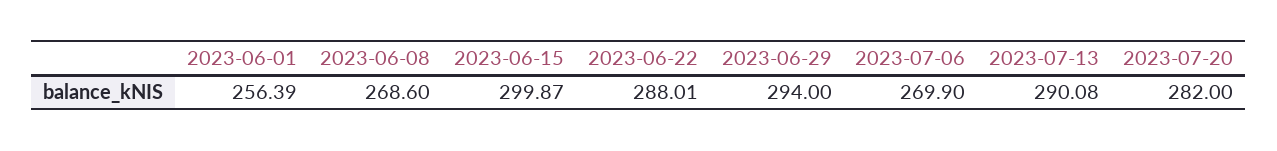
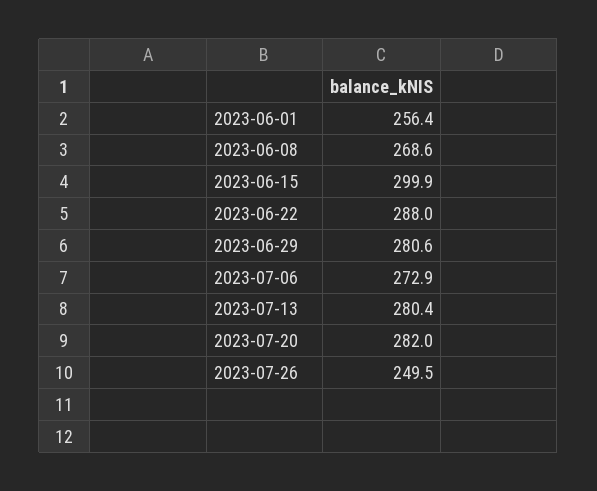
  {
    "2023-06-01": 256.39,
    "2023-06-08": 268.6,
    "2023-06-15": 299.87,
    "2023-06-22": 288.01,
-   "2023-06-29": 294,
+   "2023-06-29": 280.6,
-   "2023-07-06": 269.9,
+   "2023-07-06": 272.9,
-   "2023-07-13": 290.08,
+   "2023-07-13": 280.4,
-   "2023-07-20": 282
+   "2023-07-20": 282,
+   "2023-07-26": 249.5
  }

